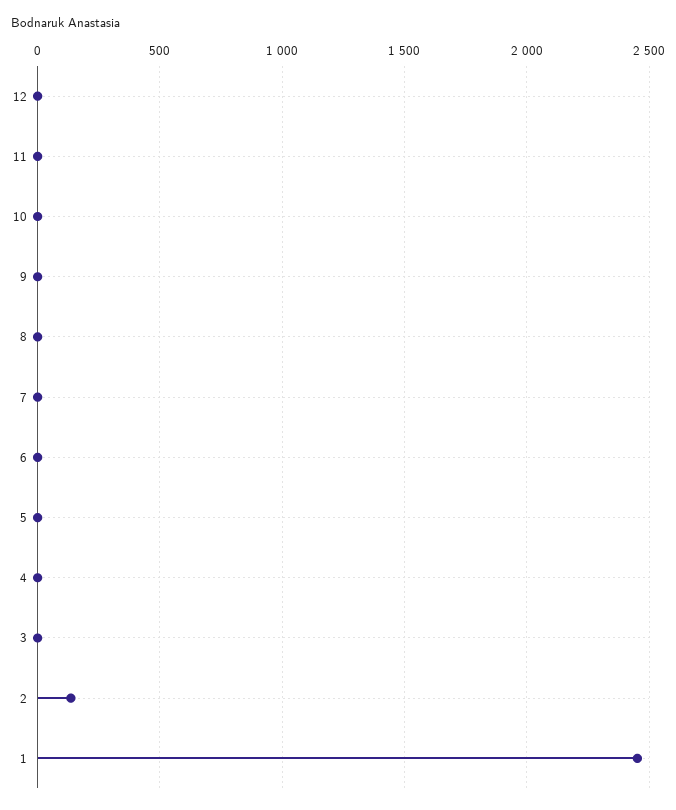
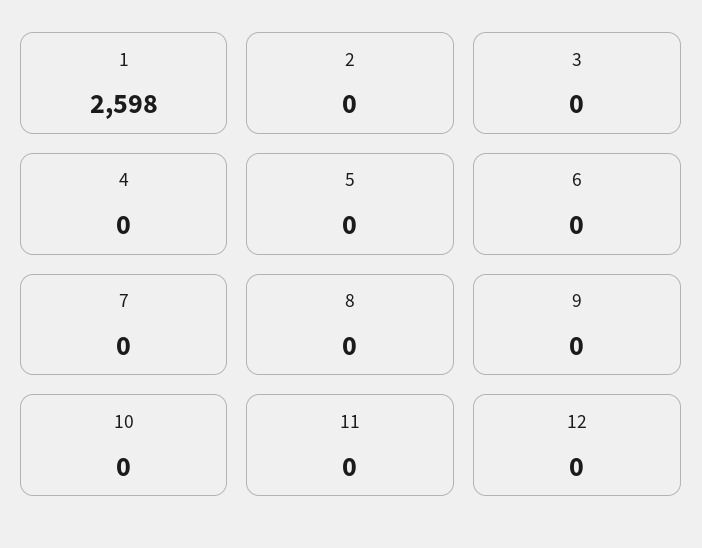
  {
    "12": 0,
    "11": 0,
    "10": 0,
    "9": 0,
    "8": 0,
    "7": 0,
    "6": 0,
    "5": 0,
    "4": 0,
    "3": 0,
-   "2": 150,
+   "2": 0,
-   "1": 2450
+   "1": 2598
  }

